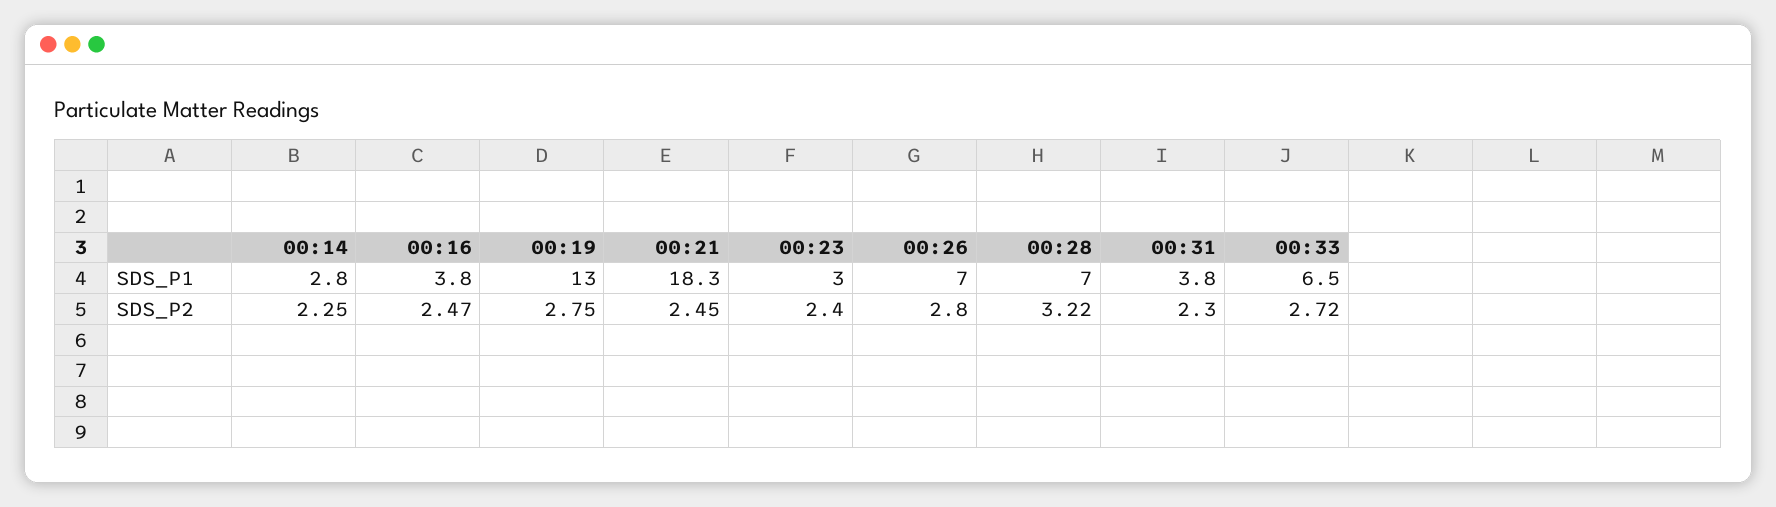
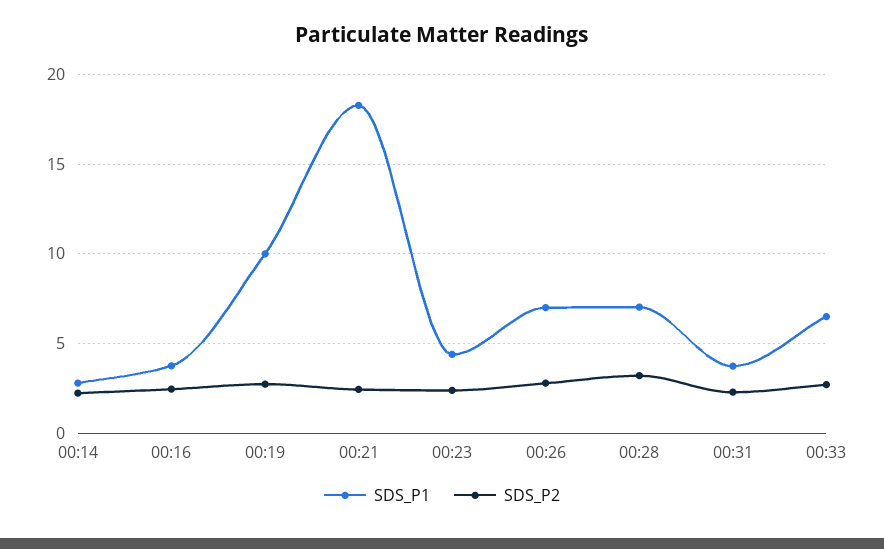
  {
    "SDS_P1": {
      "00:14": 2.8,
      "00:16": 3.8,
-     "00:19": 13,
+     "00:19": 10,
      "00:21": 18.3,
-     "00:23": 3,
+     "00:23": 4.5,
      "00:26": 7,
      "00:28": 7,
      "00:31": 3.8,
      "00:33": 6.5
    },
    "SDS_P2": {
      "00:14": 2.25,
      "00:16": 2.47,
      "00:19": 2.75,
      "00:21": 2.45,
      "00:23": 2.4,
      "00:26": 2.8,
      "00:28": 3.22,
      "00:31": 2.3,
      "00:33": 2.72
    }
  }

